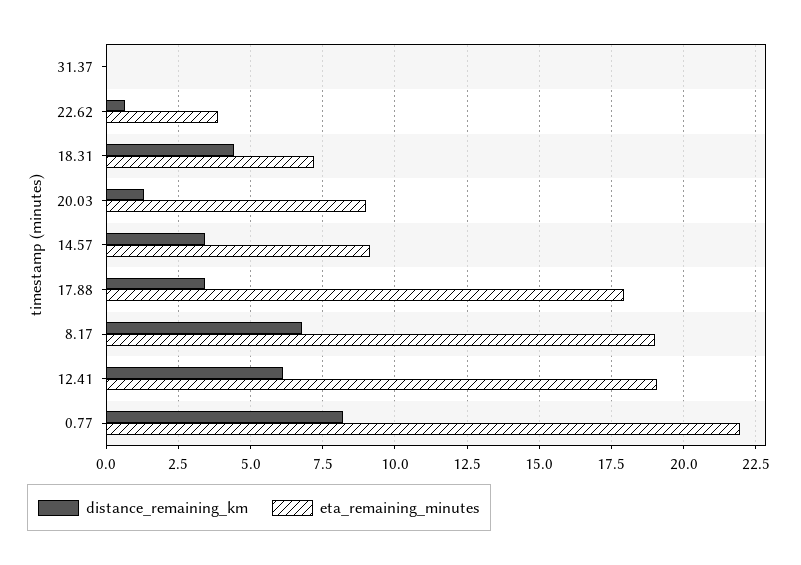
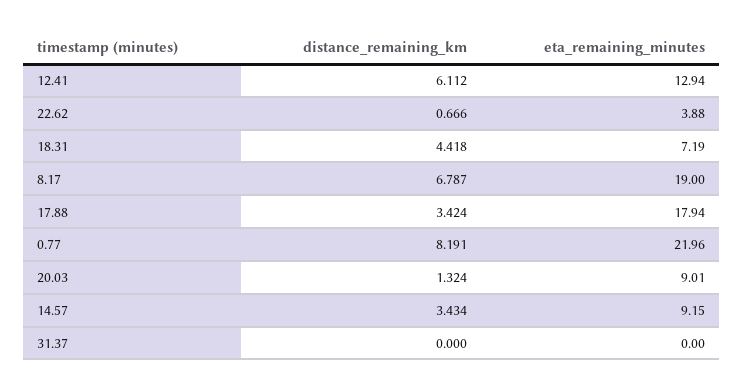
  {
    "distance_remaining_km": {
      "31.37": 0,
      "22.62": 0.666,
      "18.31": 4.418,
      "20.03": 1.324,
      "14.57": 3.434,
      "17.88": 3.424,
      "8.17": 6.787,
      "12.41": 6.112,
      "0.77": 8.191
    },
    "eta_remaining_minutes": {
      "31.37": 0,
      "22.62": 3.88,
      "18.31": 7.19,
      "20.03": 9.01,
      "14.57": 9.15,
      "17.88": 17.94,
      "8.17": 19,
-     "12.41": 19,
+     "12.41": 12.94,
      "0.77": 21.96
    }
  }

